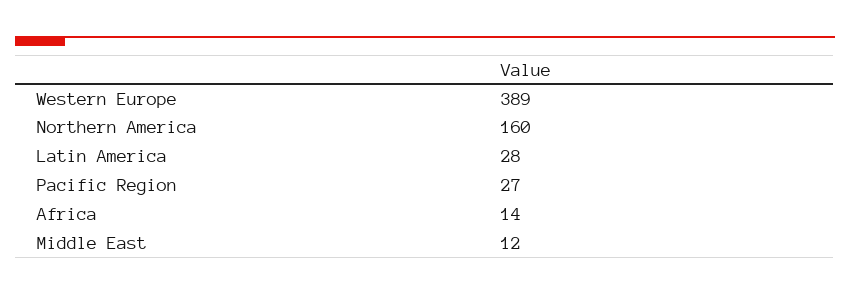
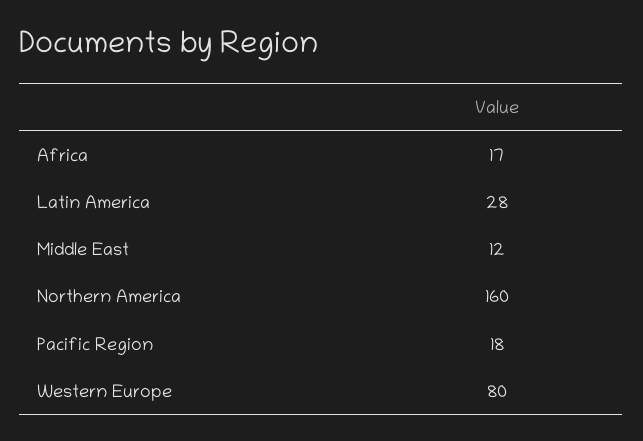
  {
-   "Western Europe": 389,
+   "Western Europe": 80,
    "Northern America": 160,
    "Latin America": 28,
-   "Pacific Region": 27,
+   "Pacific Region": 18,
-   "Africa": 14,
+   "Africa": 17,
    "Middle East": 12
  }

